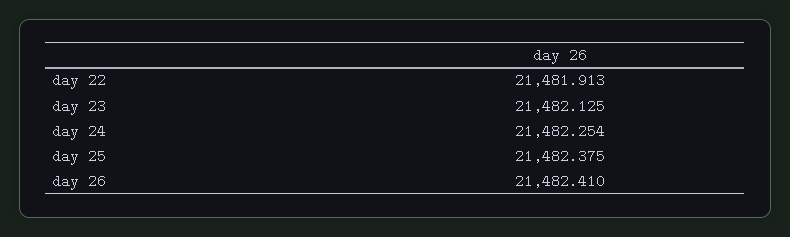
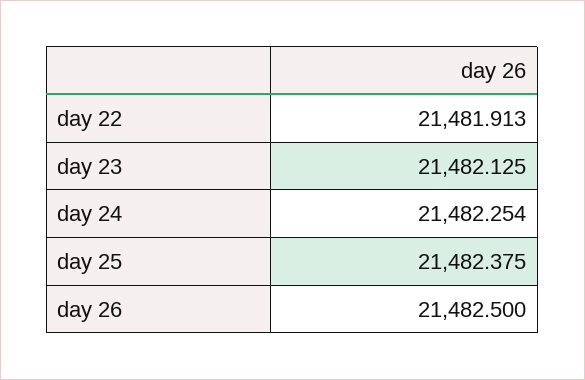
  {
    "day 22": 21481.913,
    "day 23": 21482.125,
    "day 24": 21482.254,
    "day 25": 21482.375,
-   "day 26": 21482.41
+   "day 26": 21482.5
  }

